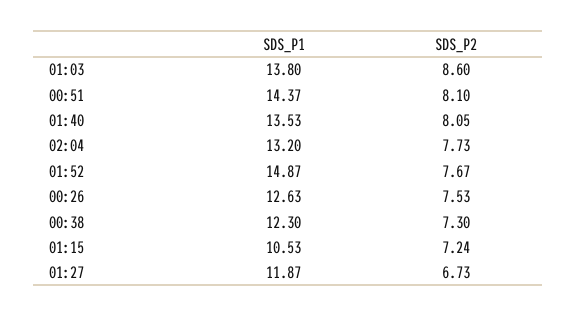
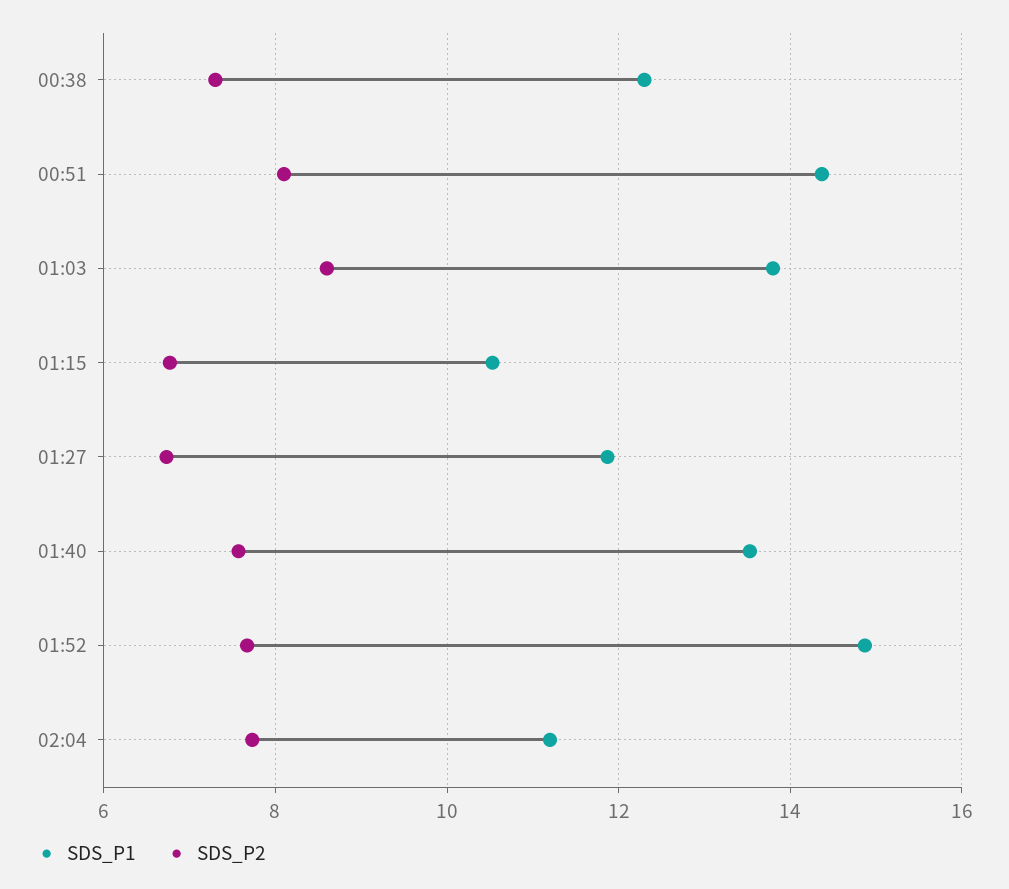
  {
    "SDS_P1": {
      "01:03": 13.8,
      "00:51": 14.37,
      "01:40": 13.53,
-     "02:04": 13.2,
+     "02:04": 11.2,
      "01:52": 14.87,
-     "00:26": 12.63,
      "00:38": 12.3,
      "01:15": 10.53,
      "01:27": 11.87
    },
    "SDS_P2": {
      "01:03": 8.6,
      "00:51": 8.1,
-     "01:40": 8.05,
+     "01:40": 7.6,
      "02:04": 7.73,
      "01:52": 7.67,
-     "00:26": 7.53,
      "00:38": 7.3,
-     "01:15": 7.24,
+     "01:15": 6.8,
      "01:27": 6.73
    }
  }

